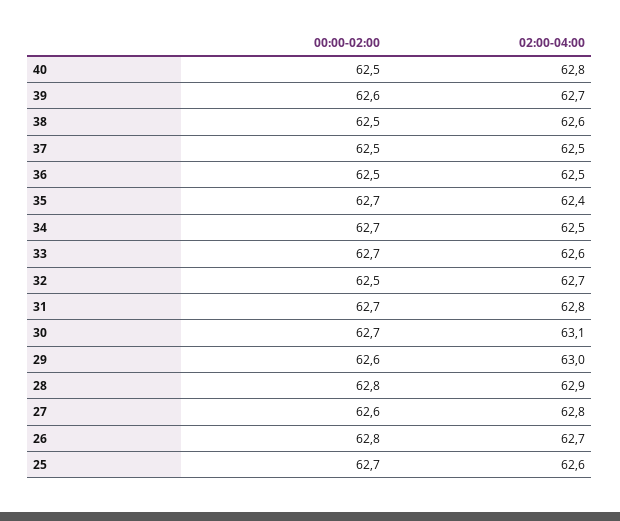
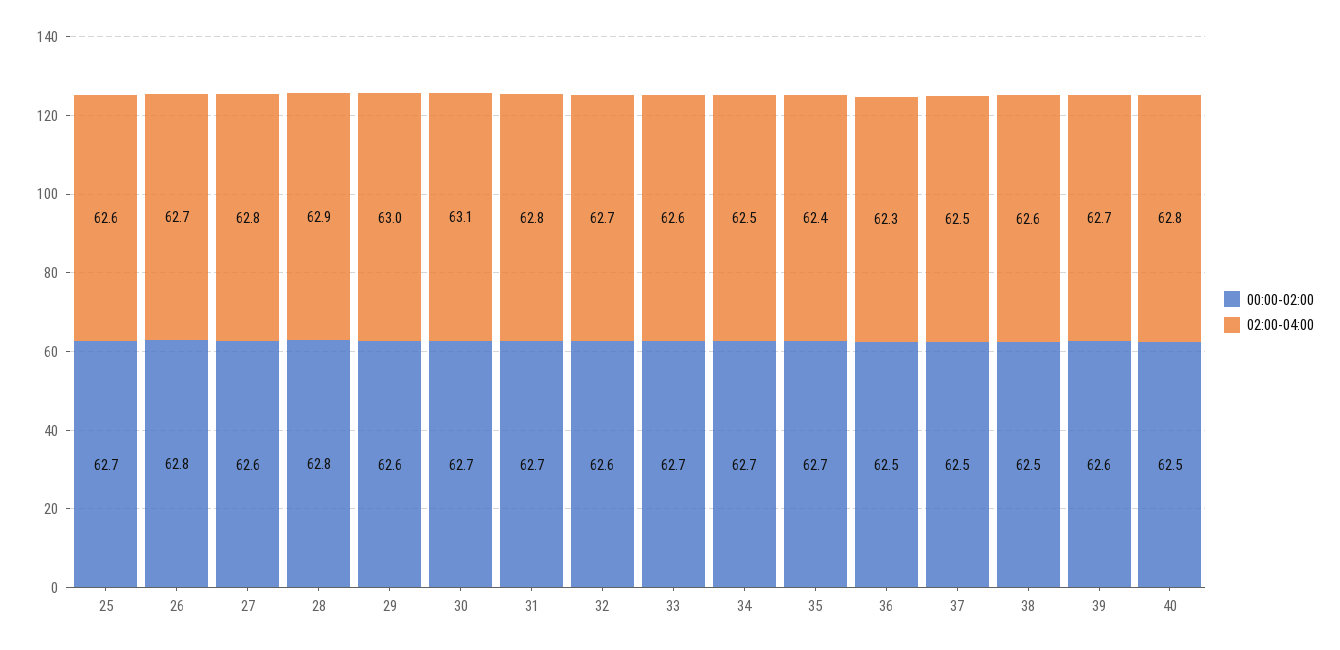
  {
    "00:00-02:00": {
      "40": 62.5,
      "39": 62.6,
      "38": 62.5,
      "37": 62.5,
      "36": 62.5,
      "35": 62.7,
      "34": 62.7,
      "33": 62.7,
-     "32": 62.5,
+     "32": 62.6,
      "31": 62.7,
      "30": 62.7,
      "29": 62.6,
      "28": 62.8,
      "27": 62.6,
      "26": 62.8,
      "25": 62.7
    },
    "02:00-04:00": {
      "40": 62.8,
      "39": 62.7,
      "38": 62.6,
      "37": 62.5,
-     "36": 62.5,
+     "36": 62.3,
      "35": 62.4,
      "34": 62.5,
      "33": 62.6,
      "32": 62.7,
      "31": 62.8,
      "30": 63.1,
      "29": 63,
      "28": 62.9,
      "27": 62.8,
      "26": 62.7,
      "25": 62.6
    }
  }

